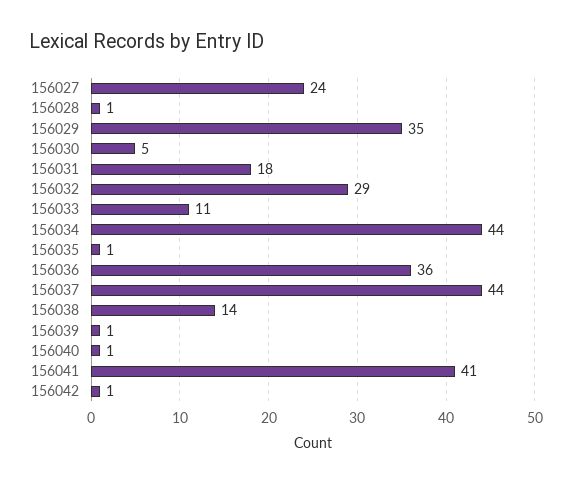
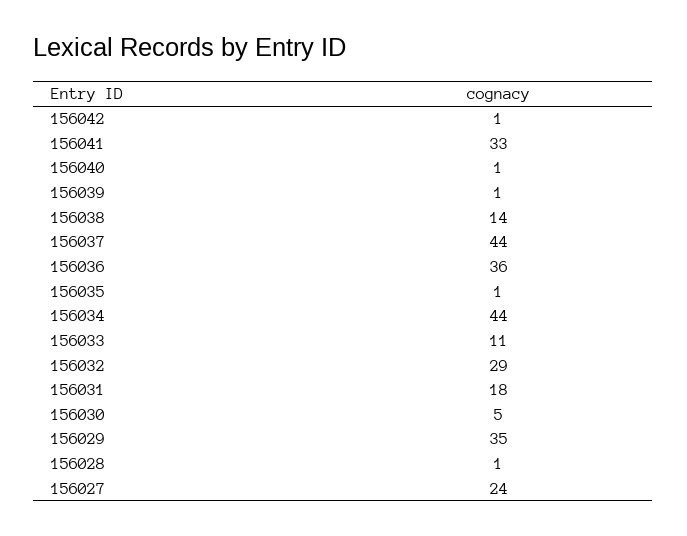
  {
    "156027": 24,
    "156028": 1,
    "156029": 35,
    "156030": 5,
    "156031": 18,
    "156032": 29,
    "156033": 11,
    "156034": 44,
    "156035": 1,
    "156036": 36,
    "156037": 44,
    "156038": 14,
    "156039": 1,
    "156040": 1,
-   "156041": 41,
+   "156041": 33,
    "156042": 1
  }

